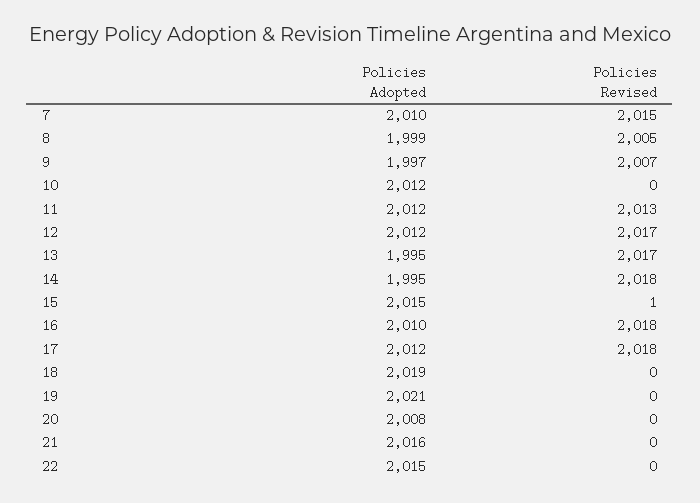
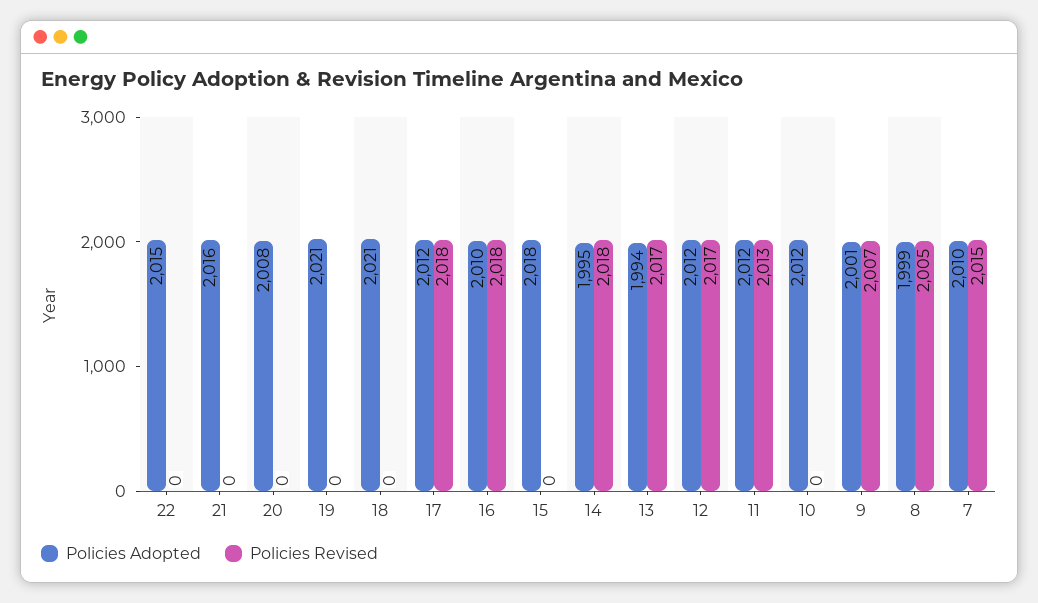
  {
    "Policies Adopted": {
      "7": 2010,
      "8": 1999,
-     "9": 1997,
+     "9": 2001,
      "10": 2012,
      "11": 2012,
      "12": 2012,
-     "13": 1995,
+     "13": 1994,
      "14": 1995,
-     "15": 2015,
+     "15": 2018,
      "16": 2010,
      "17": 2012,
-     "18": 2019,
+     "18": 2021,
      "19": 2021,
      "20": 2008,
      "21": 2016,
      "22": 2015
    },
    "Policies Revised": {
      "7": 2015,
      "8": 2005,
      "9": 2007,
      "10": 0,
      "11": 2013,
      "12": 2017,
      "13": 2017,
      "14": 2018,
-     "15": 1,
+     "15": 0,
      "16": 2018,
      "17": 2018,
      "18": 0,
      "19": 0,
      "20": 0,
      "21": 0,
      "22": 0
    }
  }

